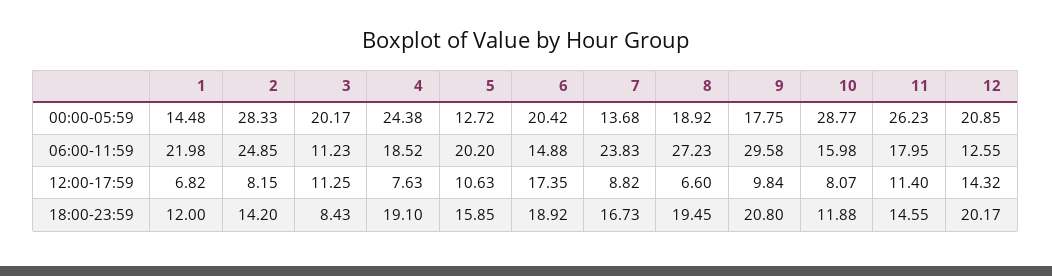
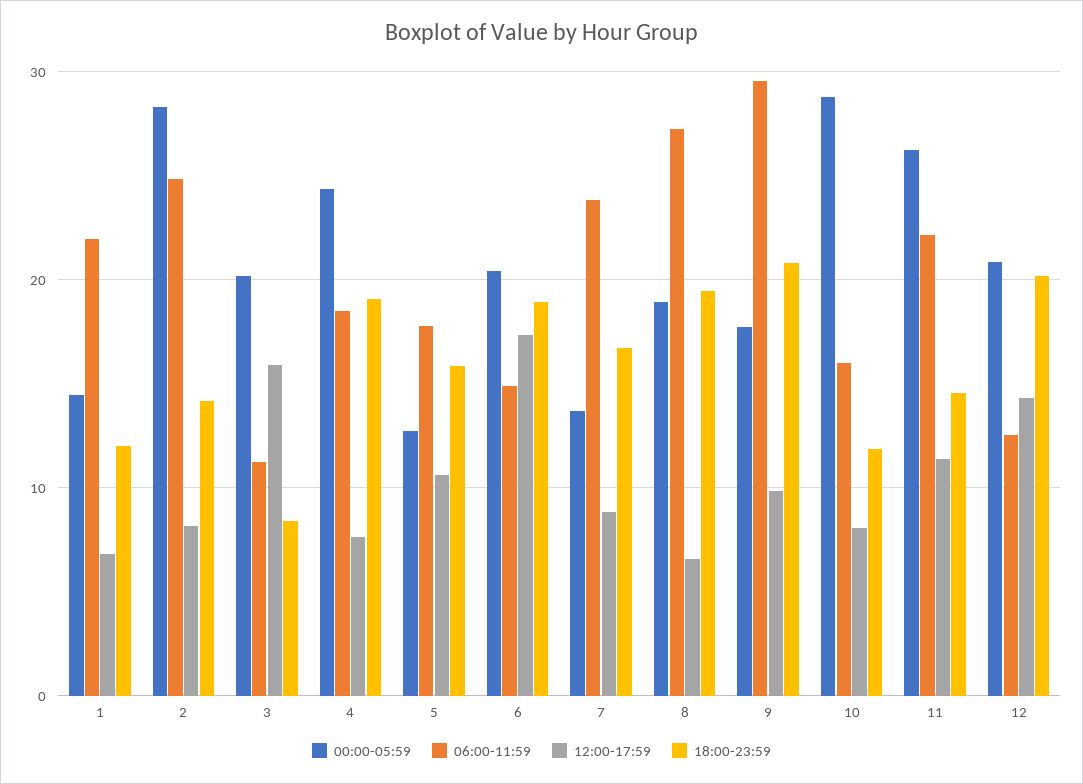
  {
    "00:00-05:59": {
      "1": 14.48,
      "2": 28.33,
      "3": 20.17,
      "4": 24.38,
      "5": 12.72,
      "6": 20.42,
      "7": 13.68,
      "8": 18.92,
      "9": 17.75,
      "10": 28.77,
      "11": 26.23,
      "12": 20.85
    },
    "06:00-11:59": {
      "1": 21.98,
      "2": 24.85,
      "3": 11.23,
      "4": 18.52,
-     "5": 20.2,
+     "5": 18,
      "6": 14.88,
      "7": 23.83,
      "8": 27.23,
      "9": 29.58,
      "10": 15.98,
-     "11": 17.95,
+     "11": 22,
      "12": 12.55
    },
    "12:00-17:59": {
      "1": 6.82,
      "2": 8.15,
-     "3": 11.25,
+     "3": 16,
      "4": 7.63,
      "5": 10.63,
      "6": 17.35,
      "7": 8.82,
      "8": 6.6,
      "9": 9.84,
      "10": 8.07,
      "11": 11.4,
      "12": 14.32
    },
    "18:00-23:59": {
      "1": 12,
      "2": 14.2,
      "3": 8.43,
      "4": 19.1,
      "5": 15.85,
      "6": 18.92,
      "7": 16.73,
      "8": 19.45,
      "9": 20.8,
      "10": 11.88,
      "11": 14.55,
      "12": 20.17
    }
  }

